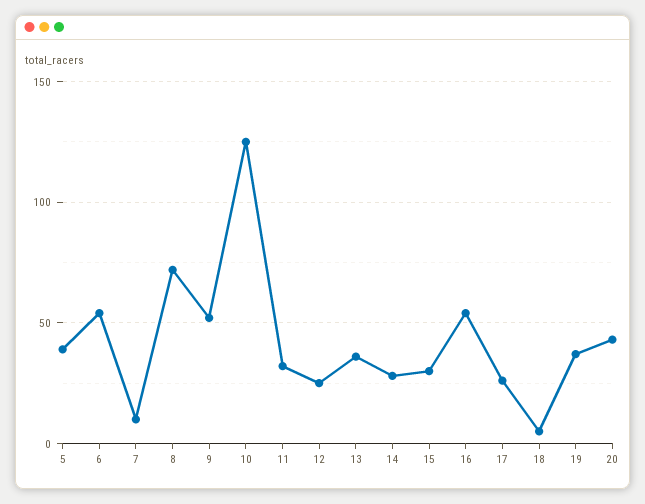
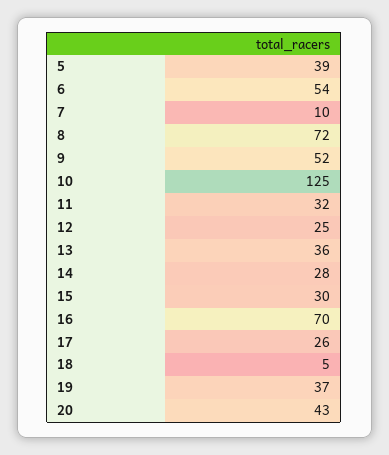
  {
    "5": 39,
    "6": 54,
    "7": 10,
    "8": 72,
    "9": 52,
    "10": 125,
    "11": 32,
    "12": 25,
    "13": 36,
    "14": 28,
    "15": 30,
-   "16": 55,
+   "16": 70,
    "17": 26,
    "18": 5,
    "19": 37,
    "20": 43
  }

